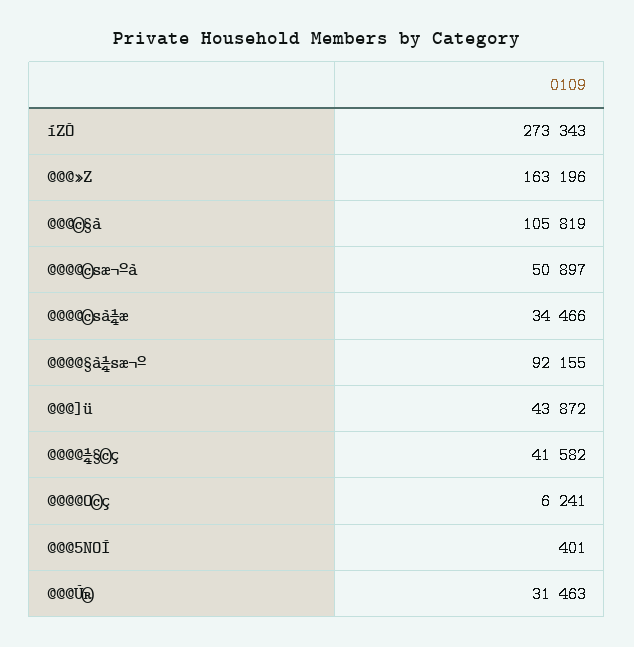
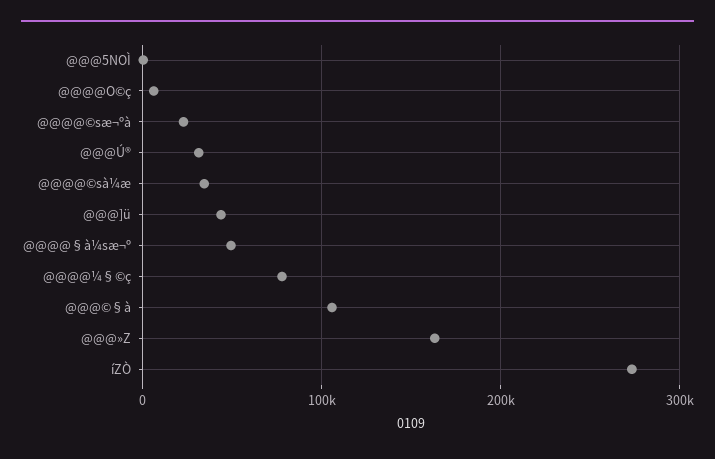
  {
    "íZÒ": 273343,
    "@@@»Z": 163196,
    "@@@©§à": 105819,
-   "@@@@©sæ¬ºà": 50897,
+   "@@@@©sæ¬ºà": 20000,
    "@@@@©sà¼æ": 34466,
-   "@@@@§à¼sæ¬º": 92155,
+   "@@@@§à¼sæ¬º": 50000,
    "@@@]ü": 43872,
-   "@@@@¼§©ç": 41582,
+   "@@@@¼§©ç": 80000,
    "@@@@O©ç": 6241,
    "@@@5NOÌ": 401,
    "@@@Ú®": 31463
  }

